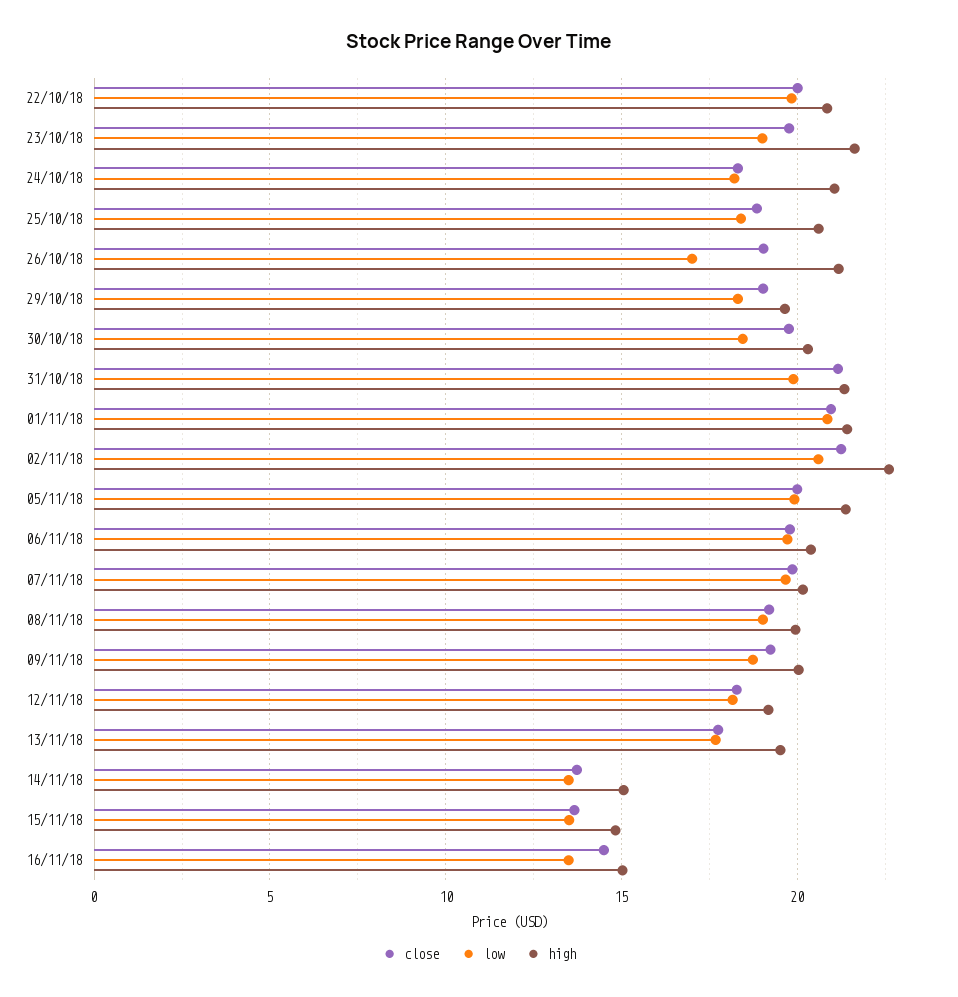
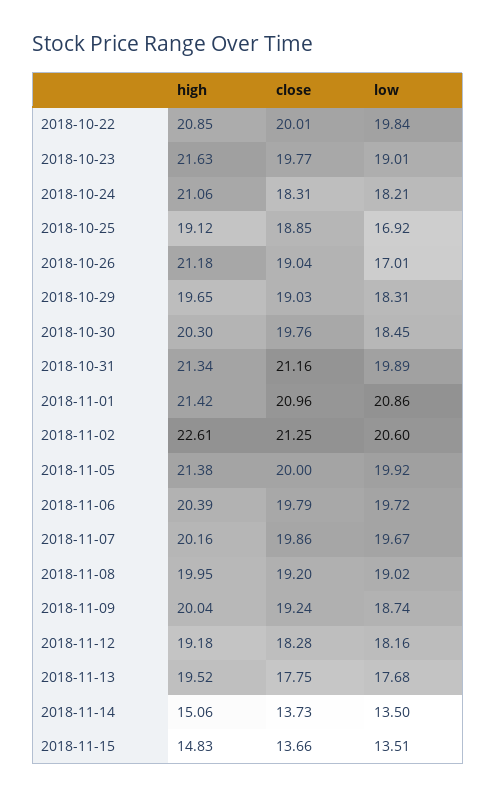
  {
    "close": {
      "22/10/18": 20.01,
      "23/10/18": 19.77,
      "24/10/18": 18.31,
      "25/10/18": 18.85,
      "26/10/18": 19.04,
      "29/10/18": 19.03,
      "30/10/18": 19.76,
      "31/10/18": 21.16,
      "01/11/18": 20.96,
      "02/11/18": 21.25,
      "05/11/18": 20,
      "06/11/18": 19.79,
      "07/11/18": 19.86,
      "08/11/18": 19.2,
      "09/11/18": 19.24,
      "12/11/18": 18.28,
      "13/11/18": 17.75,
      "14/11/18": 13.73,
-     "15/11/18": 13.66,
+     "15/11/18": 13.66
-     "16/11/18": 14.5
    },
    "low": {
      "22/10/18": 19.84,
      "23/10/18": 19.01,
      "24/10/18": 18.21,
-     "25/10/18": 18.5,
+     "25/10/18": 16.92,
      "26/10/18": 17.01,
      "29/10/18": 18.31,
      "30/10/18": 18.45,
      "31/10/18": 19.89,
      "01/11/18": 20.86,
      "02/11/18": 20.6,
      "05/11/18": 19.92,
      "06/11/18": 19.72,
      "07/11/18": 19.67,
      "08/11/18": 19.02,
      "09/11/18": 18.74,
      "12/11/18": 18.16,
      "13/11/18": 17.68,
      "14/11/18": 13.5,
-     "15/11/18": 13.51,
+     "15/11/18": 13.51
-     "16/11/18": 13.5
    },
    "high": {
      "22/10/18": 20.85,
      "23/10/18": 21.63,
      "24/10/18": 21.06,
-     "25/10/18": 20.5,
+     "25/10/18": 19.12,
      "26/10/18": 21.18,
      "29/10/18": 19.65,
      "30/10/18": 20.3,
      "31/10/18": 21.34,
      "01/11/18": 21.42,
      "02/11/18": 22.61,
      "05/11/18": 21.38,
      "06/11/18": 20.39,
      "07/11/18": 20.16,
      "08/11/18": 19.95,
      "09/11/18": 20.04,
      "12/11/18": 19.18,
      "13/11/18": 19.52,
      "14/11/18": 15.06,
-     "15/11/18": 14.83,
+     "15/11/18": 14.83
-     "16/11/18": 15
    }
  }

